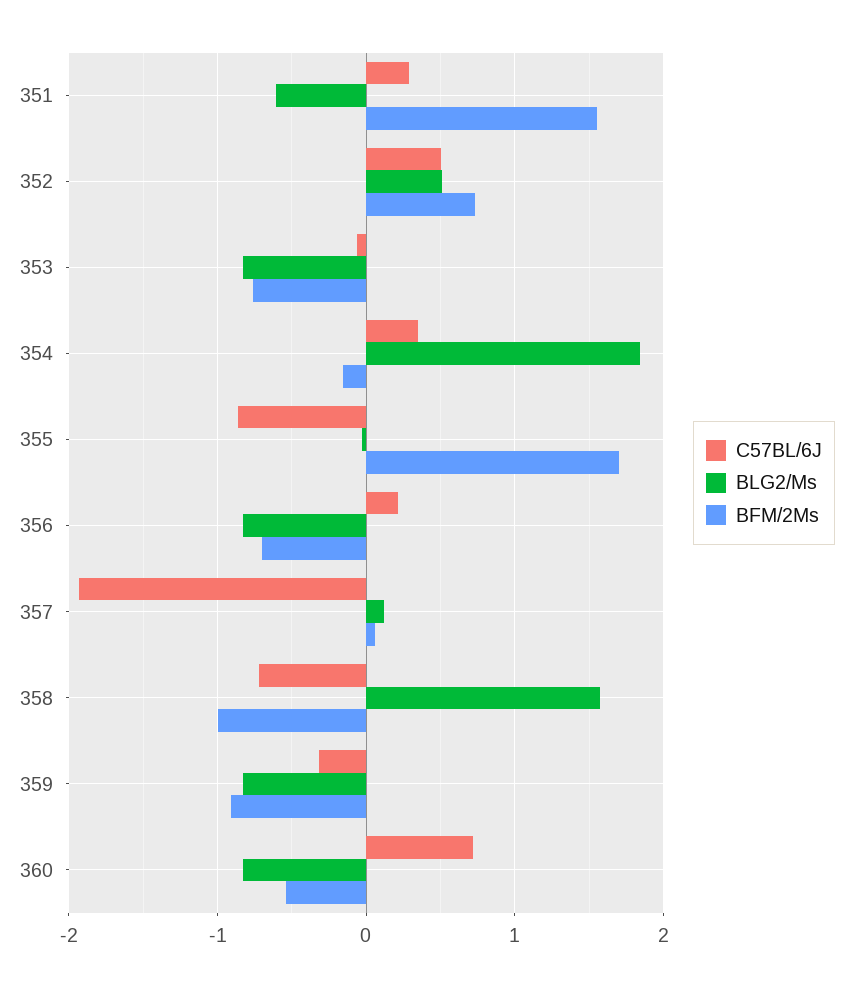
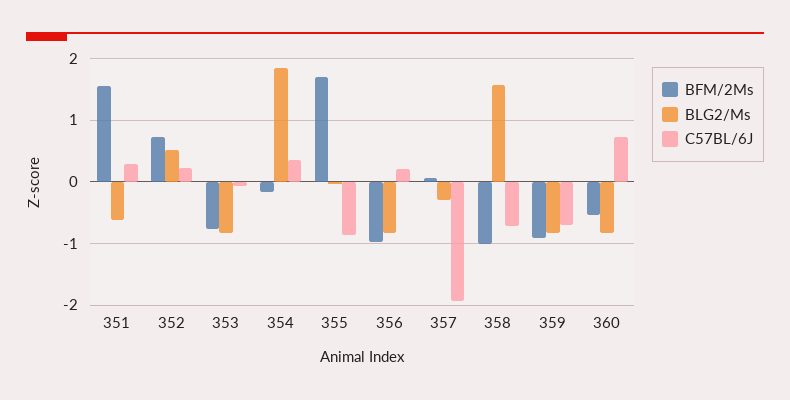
  {
    "C57BL/6J": {
      "351": 0.3,
-     "352": 0.5,
+     "352": 0.2,
      "353": -0.1,
      "354": 0.4,
      "355": -0.9,
      "356": 0.2,
      "357": -1.9,
      "358": -0.7,
-     "359": -0.3,
+     "359": -0.7,
      "360": 0.7
    },
    "BLG2/Ms": {
      "351": -0.6,
      "352": 0.5,
      "353": -0.8,
      "354": 1.8,
      "355": 0,
      "356": -0.8,
-     "357": 0.1,
+     "357": -0.3,
      "358": 1.6,
      "359": -0.8,
      "360": -0.8
    },
    "BFM/2Ms": {
      "351": 1.6,
      "352": 0.7,
      "353": -0.8,
      "354": -0.2,
      "355": 1.7,
-     "356": -0.7,
+     "356": -1,
      "357": 0.1,
      "358": -1,
      "359": -0.9,
      "360": -0.5
    }
  }

